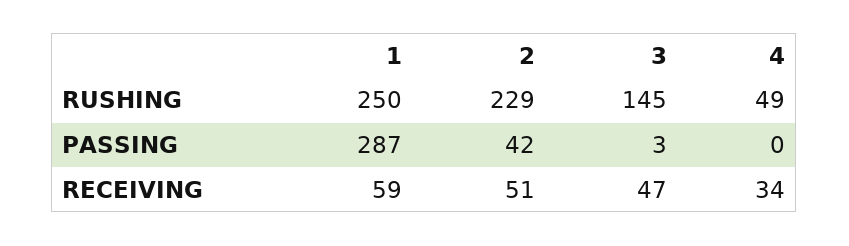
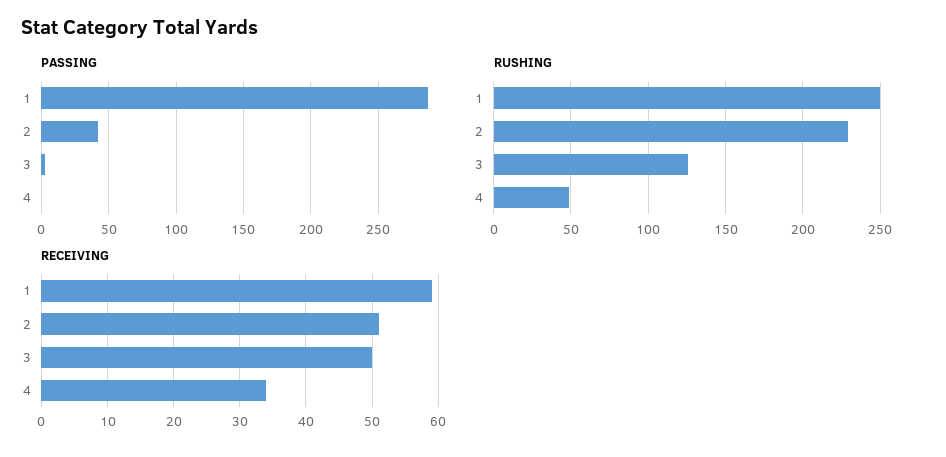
  {
    "RUSHING": {
      "1": 250,
      "2": 229,
-     "3": 145,
+     "3": 125,
      "4": 49
    },
    "PASSING": {
      "1": 287,
      "2": 42,
      "3": 3,
      "4": 0
    },
    "RECEIVING": {
      "1": 59,
      "2": 51,
-     "3": 47,
+     "3": 50,
      "4": 34
    }
  }

